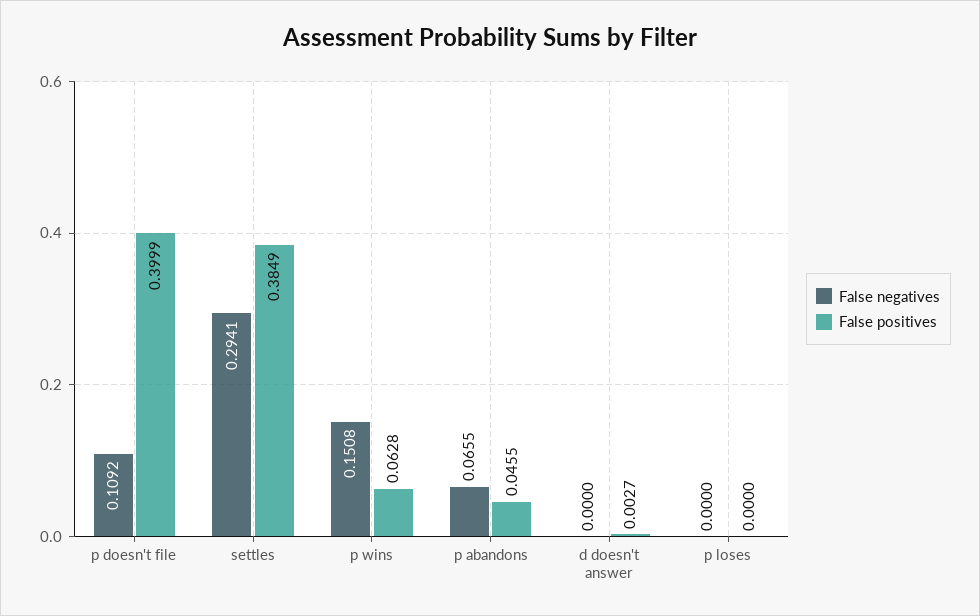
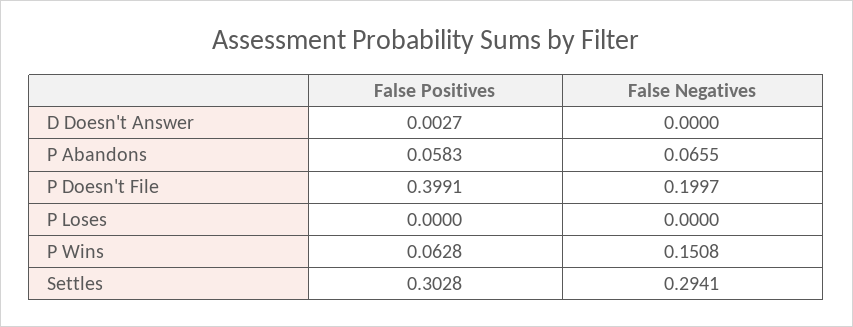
  {
    "False negatives": {
-     "p doesn't file": 0.1092,
+     "p doesn't file": 0.1997,
      "settles": 0.2941,
      "p wins": 0.1508,
      "p abandons": 0.0655,
      "d doesn't answer": 0,
      "p loses": 0
    },
    "False positives": {
-     "p doesn't file": 0.3999,
+     "p doesn't file": 0.3991,
-     "settles": 0.3849,
+     "settles": 0.3028,
      "p wins": 0.0628,
-     "p abandons": 0.0455,
+     "p abandons": 0.0583,
      "d doesn't answer": 0.0027,
      "p loses": 0
    }
  }

